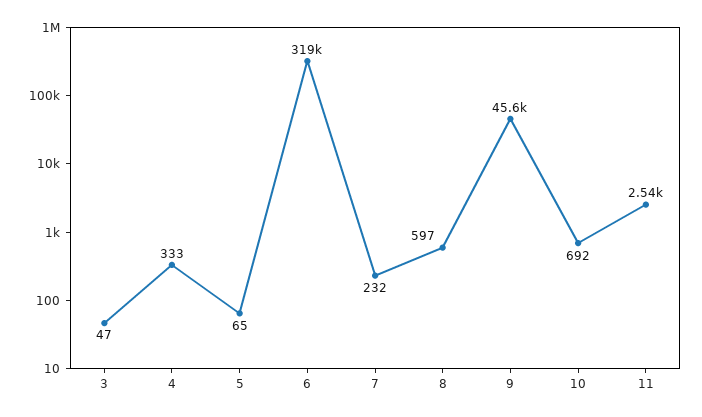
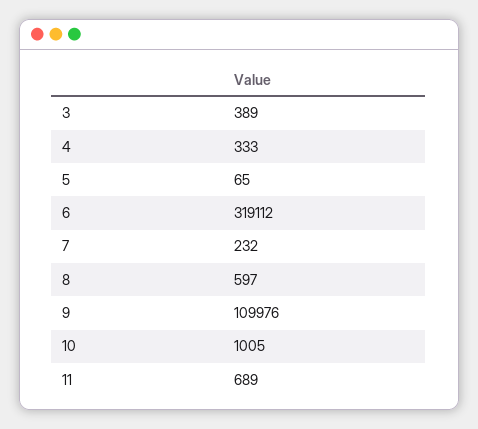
  {
-   "3": 47,
+   "3": 389,
    "4": 333,
    "5": 65,
    "6": 319112,
    "7": 232,
    "8": 597,
-   "9": 45600,
+   "9": 109976,
-   "10": 692,
+   "10": 1005,
-   "11": 2540
+   "11": 689
  }

